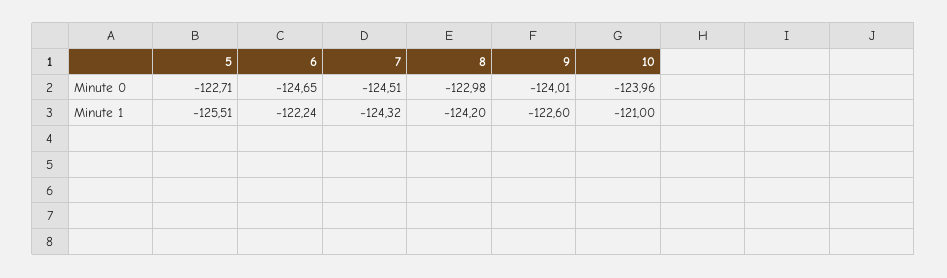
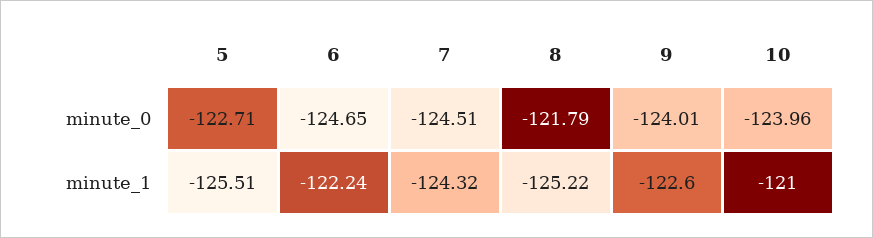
  {
    "5": {
      "Minute 0": -122.71,
      "Minute 1": -125.51
    },
    "6": {
      "Minute 0": -124.65,
      "Minute 1": -122.24
    },
    "7": {
      "Minute 0": -124.51,
      "Minute 1": -124.32
    },
    "8": {
-     "Minute 0": -122.98,
+     "Minute 0": -121.79,
-     "Minute 1": -124.2
+     "Minute 1": -125.22
    },
    "9": {
      "Minute 0": -124.01,
      "Minute 1": -122.6
    },
    "10": {
      "Minute 0": -123.96,
      "Minute 1": -121
    }
  }

